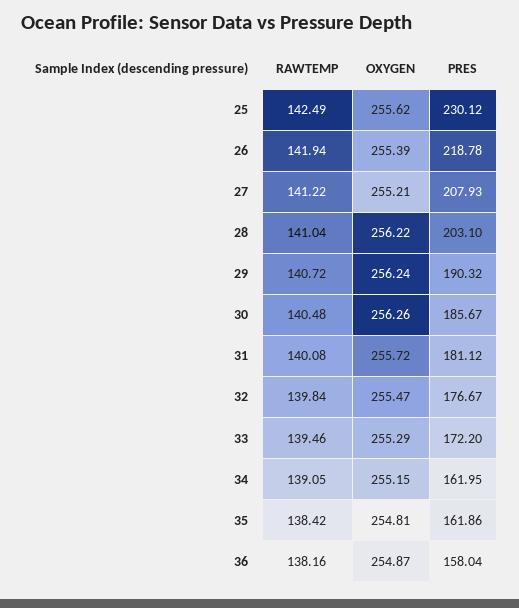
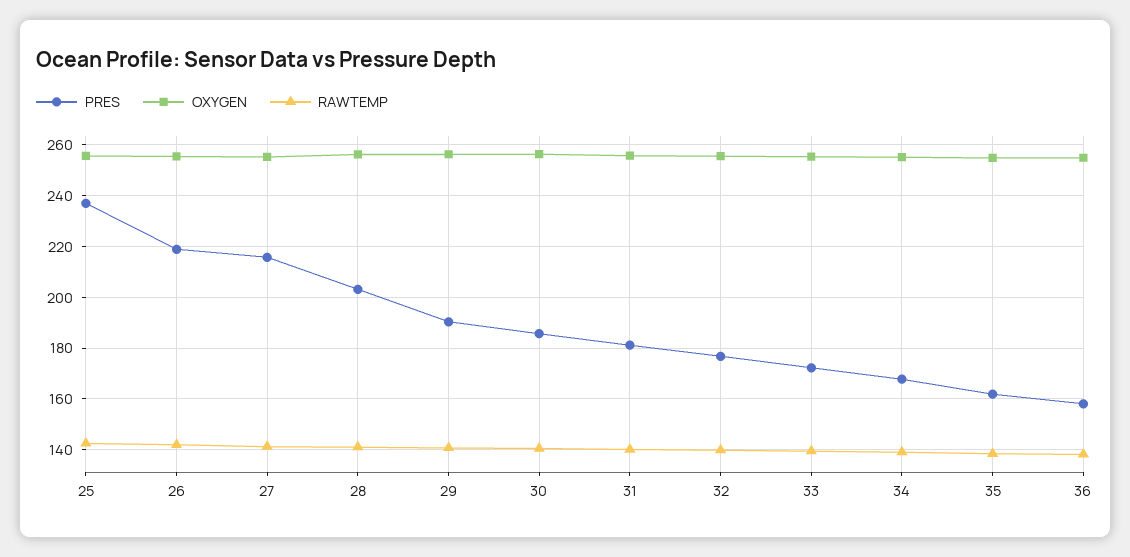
  {
    "RAWTEMP": {
      "25": 142.49,
      "26": 141.94,
      "27": 141.22,
      "28": 141.04,
      "29": 140.72,
      "30": 140.48,
      "31": 140.08,
      "32": 139.84,
      "33": 139.46,
      "34": 139.05,
      "35": 138.42,
      "36": 138.16
    },
    "OXYGEN": {
      "25": 255.62,
      "26": 255.39,
      "27": 255.21,
      "28": 256.22,
      "29": 256.24,
      "30": 256.26,
      "31": 255.72,
      "32": 255.47,
      "33": 255.29,
      "34": 255.15,
      "35": 254.81,
      "36": 254.87
    },
    "PRES": {
-     "25": 230.12,
+     "25": 237.5,
      "26": 218.78,
-     "27": 207.93,
+     "27": 215,
      "28": 203.1,
      "29": 190.32,
      "30": 185.67,
      "31": 181.12,
      "32": 176.67,
      "33": 172.2,
-     "34": 161.95,
+     "34": 167.5,
      "35": 161.86,
      "36": 158.04
    }
  }

